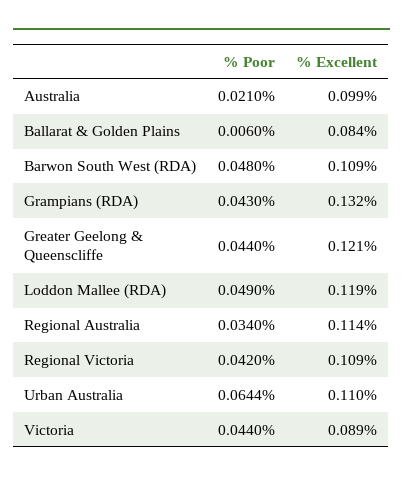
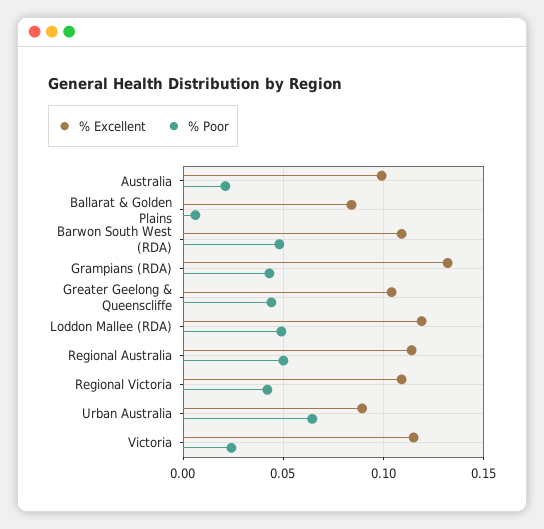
  {
    "% Poor": {
      "Australia": 0.021,
      "Ballarat & Golden Plains": 0.006,
      "Barwon South West (RDA)": 0.048,
      "Grampians (RDA)": 0.043,
      "Greater Geelong & Queenscliffe": 0.044,
      "Loddon Mallee (RDA)": 0.049,
-     "Regional Australia": 0.034,
+     "Regional Australia": 0.05,
      "Regional Victoria": 0.042,
      "Urban Australia": 0.0644,
-     "Victoria": 0.044
+     "Victoria": 0.025
    },
    "% Excellent": {
      "Australia": 0.099,
      "Ballarat & Golden Plains": 0.084,
      "Barwon South West (RDA)": 0.109,
      "Grampians (RDA)": 0.132,
-     "Greater Geelong & Queenscliffe": 0.121,
+     "Greater Geelong & Queenscliffe": 0.105,
      "Loddon Mallee (RDA)": 0.119,
      "Regional Australia": 0.114,
      "Regional Victoria": 0.109,
-     "Urban Australia": 0.11,
+     "Urban Australia": 0.09,
-     "Victoria": 0.089
+     "Victoria": 0.115
    }
  }

